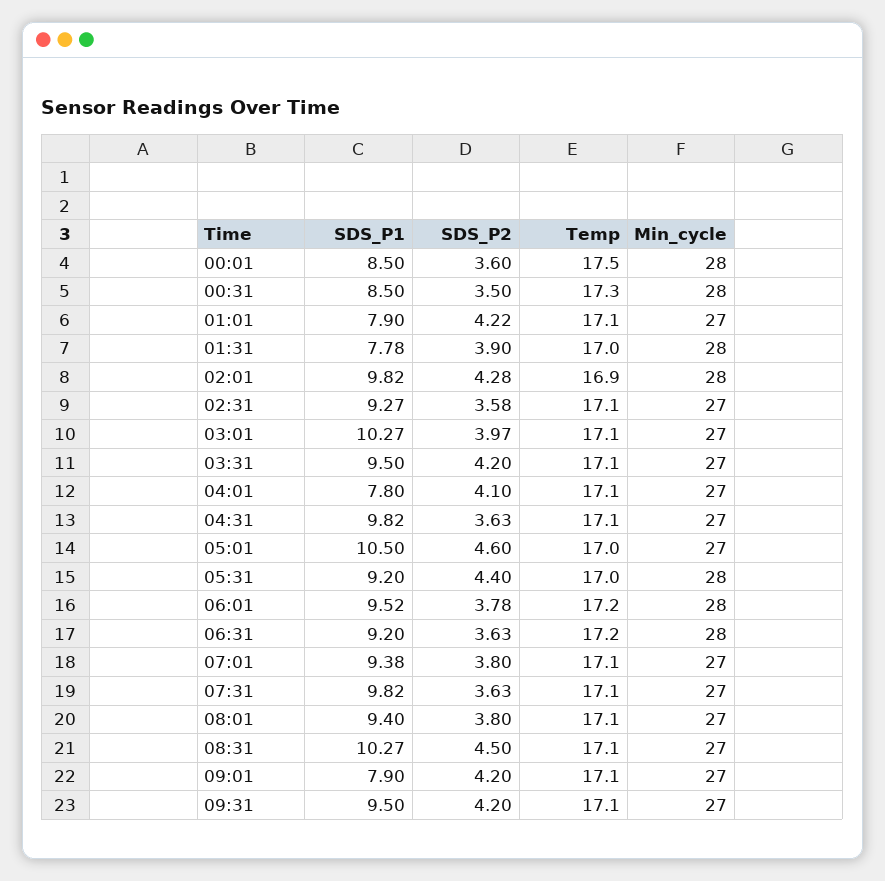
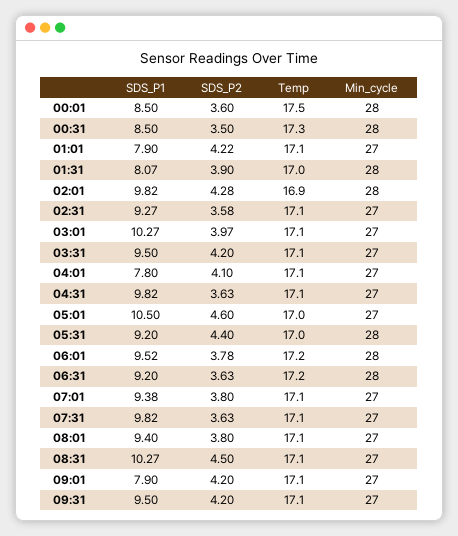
  {
    "SDS_P1": {
      "00:01": 8.5,
      "00:31": 8.5,
      "01:01": 7.9,
-     "01:31": 7.78,
+     "01:31": 8.07,
      "02:01": 9.82,
      "02:31": 9.27,
      "03:01": 10.27,
      "03:31": 9.5,
      "04:01": 7.8,
      "04:31": 9.82,
      "05:01": 10.5,
      "05:31": 9.2,
      "06:01": 9.52,
      "06:31": 9.2,
      "07:01": 9.38,
      "07:31": 9.82,
      "08:01": 9.4,
      "08:31": 10.27,
      "09:01": 7.9,
      "09:31": 9.5
    },
    "SDS_P2": {
      "00:01": 3.6,
      "00:31": 3.5,
      "01:01": 4.22,
      "01:31": 3.9,
      "02:01": 4.28,
      "02:31": 3.58,
      "03:01": 3.97,
      "03:31": 4.2,
      "04:01": 4.1,
      "04:31": 3.63,
      "05:01": 4.6,
      "05:31": 4.4,
      "06:01": 3.78,
      "06:31": 3.63,
      "07:01": 3.8,
      "07:31": 3.63,
      "08:01": 3.8,
      "08:31": 4.5,
      "09:01": 4.2,
      "09:31": 4.2
    },
    "Temp": {
      "00:01": 17.5,
      "00:31": 17.3,
      "01:01": 17.1,
      "01:31": 17,
      "02:01": 16.9,
      "02:31": 17.1,
      "03:01": 17.1,
      "03:31": 17.1,
      "04:01": 17.1,
      "04:31": 17.1,
      "05:01": 17,
      "05:31": 17,
      "06:01": 17.2,
      "06:31": 17.2,
      "07:01": 17.1,
      "07:31": 17.1,
      "08:01": 17.1,
      "08:31": 17.1,
      "09:01": 17.1,
      "09:31": 17.1
    },
    "Min_cycle": {
      "00:01": 28,
      "00:31": 28,
      "01:01": 27,
      "01:31": 28,
      "02:01": 28,
      "02:31": 27,
      "03:01": 27,
      "03:31": 27,
      "04:01": 27,
      "04:31": 27,
      "05:01": 27,
      "05:31": 28,
      "06:01": 28,
      "06:31": 28,
      "07:01": 27,
      "07:31": 27,
      "08:01": 27,
      "08:31": 27,
      "09:01": 27,
      "09:31": 27
    }
  }

